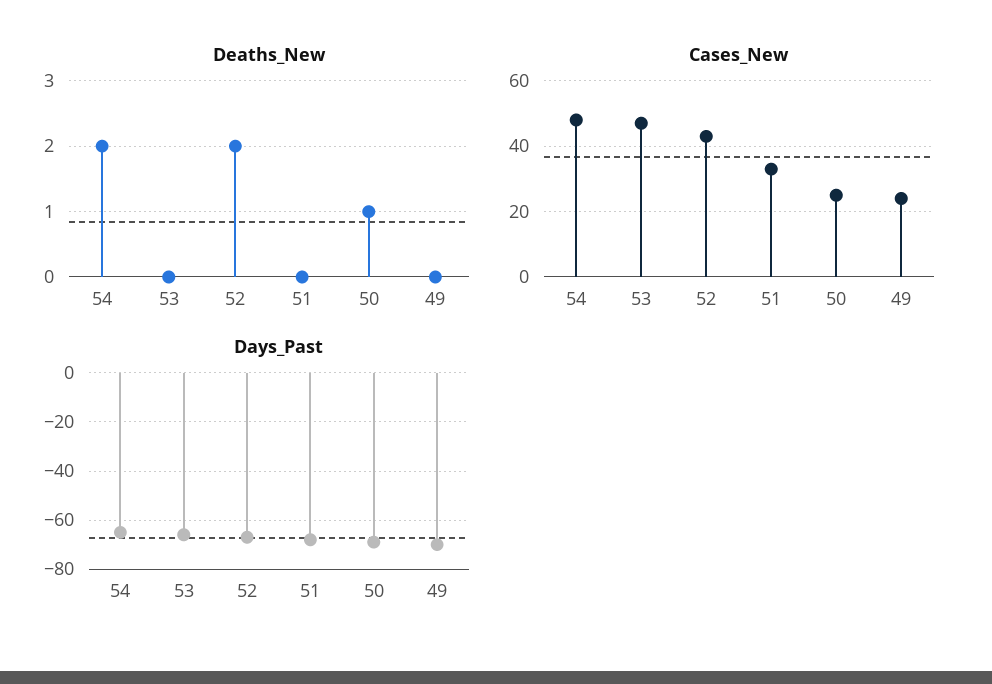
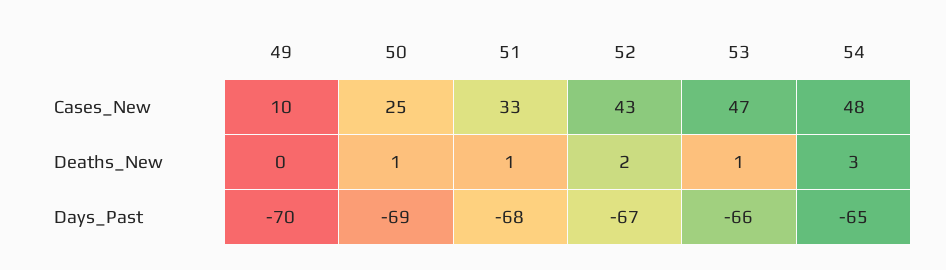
  {
    "Deaths_New": {
-     "54": 2,
+     "54": 3,
-     "53": 0,
+     "53": 1,
      "52": 2,
-     "51": 0,
+     "51": 1,
      "50": 1,
      "49": 0
    },
    "Cases_New": {
      "54": 48,
      "53": 47,
      "52": 43,
      "51": 33,
      "50": 25,
-     "49": 25
+     "49": 10
    },
    "Days_Past": {
      "54": -65,
      "53": -66,
      "52": -67,
      "51": -68,
      "50": -69,
      "49": -70
    }
  }

